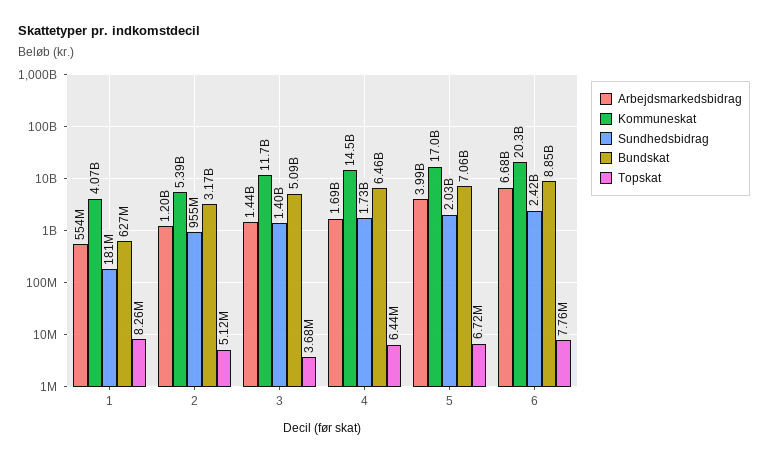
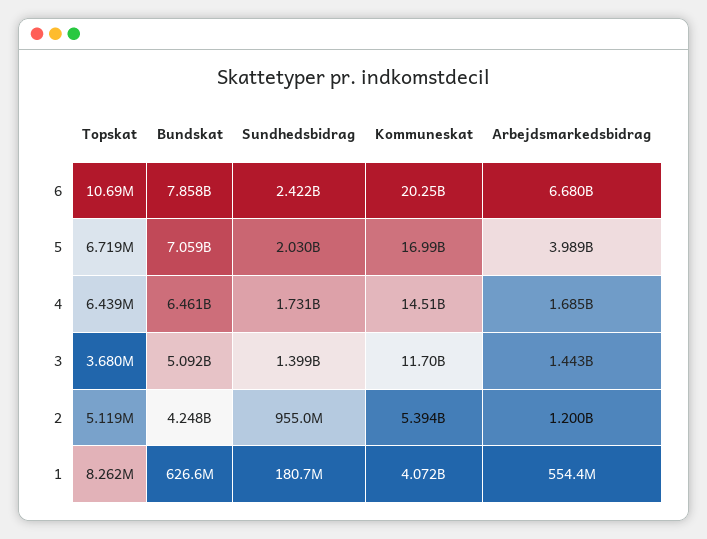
  {
    "Arbejdsmarkedsbidrag": {
      "1": 554400000,
      "2": 1200000000,
      "3": 1443000000,
      "4": 1685000000,
      "5": 3989000000,
      "6": 6680000000
    },
    "Kommuneskat": {
      "1": 4072000000,
      "2": 5394000000,
      "3": 11700000000,
      "4": 14510000000,
      "5": 16990000000,
      "6": 20250000000
    },
    "Sundhedsbidrag": {
      "1": 180700000,
      "2": 955000000,
      "3": 1399000000,
      "4": 1731000000,
      "5": 2030000000,
      "6": 2422000000
    },
    "Bundskat": {
      "1": 626600000,
-     "2": 3170000000,
+     "2": 4248000000,
      "3": 5092000000,
      "4": 6461000000,
      "5": 7059000000,
-     "6": 8850000000
+     "6": 7858000000
    },
    "Topskat": {
      "1": 8262000,
      "2": 5119000,
      "3": 3680000,
      "4": 6439000,
      "5": 6719000,
-     "6": 7760000
+     "6": 10690000
    }
  }

